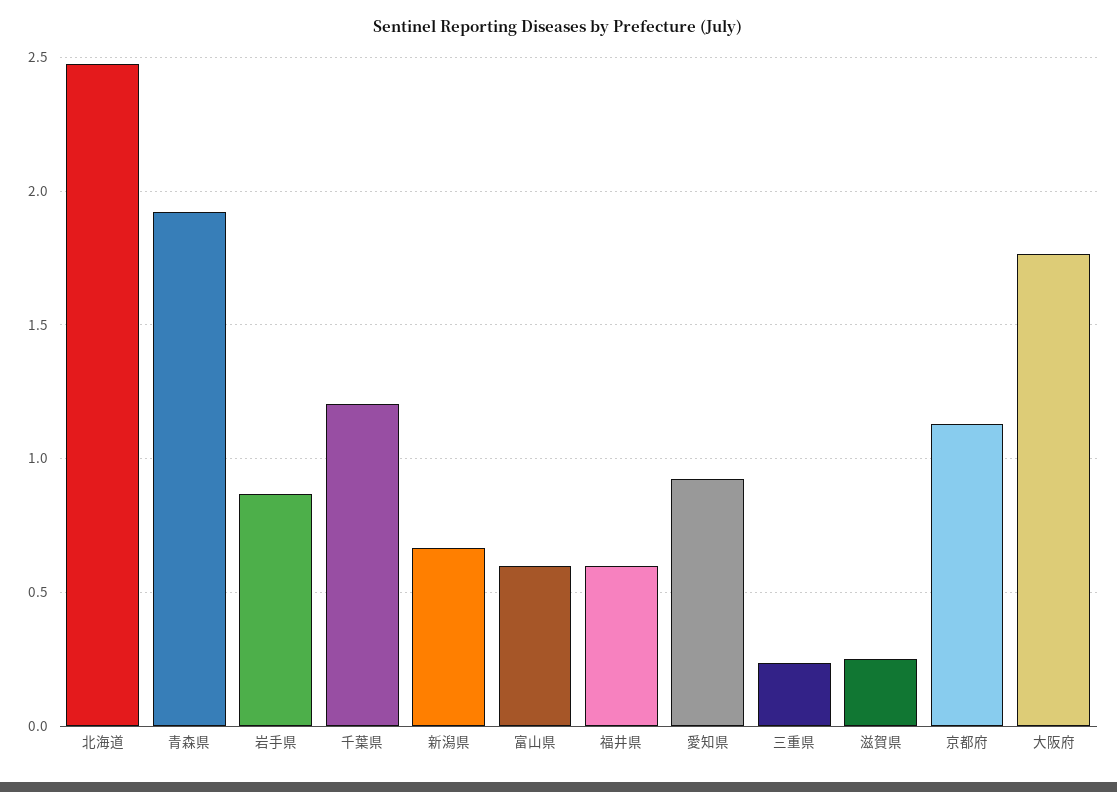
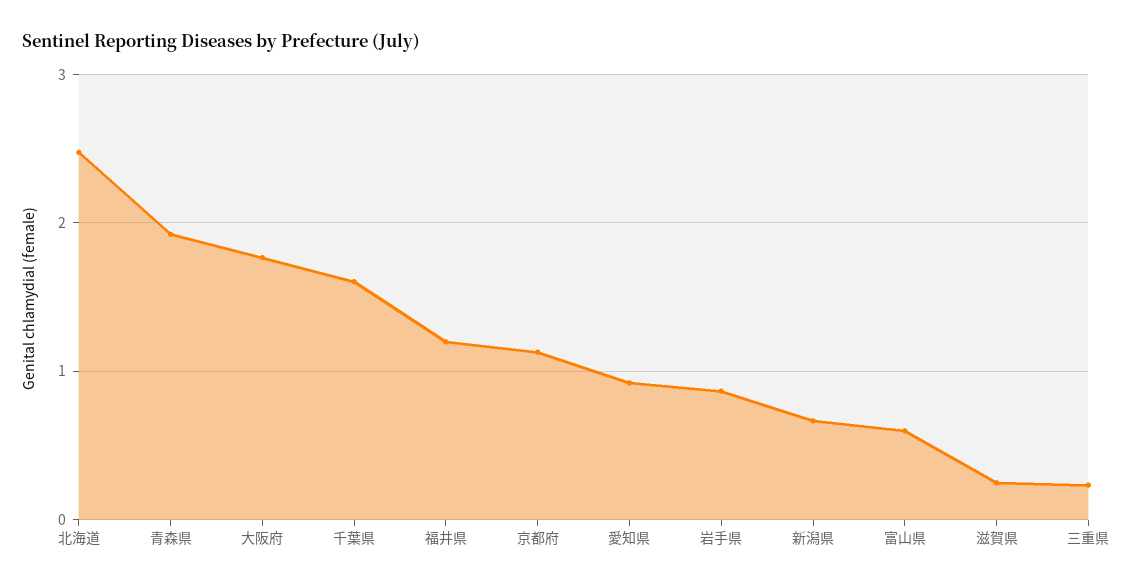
  {
    "北海道": 2.5,
    "青森県": 1.9,
    "岩手県": 0.85,
-   "千葉県": 1.2,
+   "千葉県": 1.6,
    "新潟県": 0.65,
    "富山県": 0.6,
-   "福井県": 0.6,
+   "福井県": 1.2,
    "愛知県": 0.9,
    "三重県": 0.25,
    "滋賀県": 0.25,
    "京都府": 1.15,
    "大阪府": 1.75
  }

